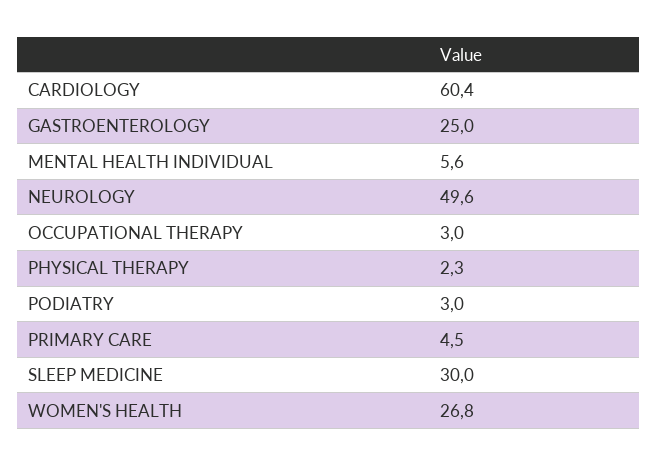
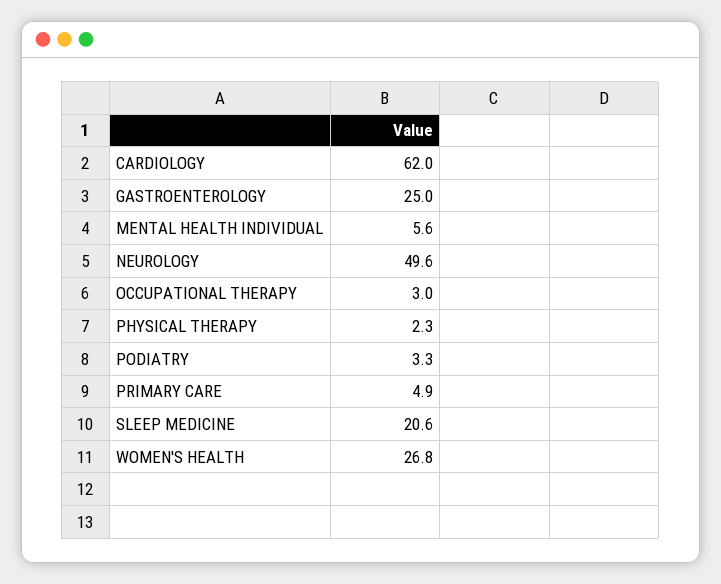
  {
-   "CARDIOLOGY": 60.4,
+   "CARDIOLOGY": 62,
    "GASTROENTEROLOGY": 25,
    "MENTAL HEALTH INDIVIDUAL": 5.6,
    "NEUROLOGY": 49.6,
    "OCCUPATIONAL THERAPY": 3,
    "PHYSICAL THERAPY": 2.3,
-   "PODIATRY": 3,
+   "PODIATRY": 3.3,
-   "PRIMARY CARE": 4.5,
+   "PRIMARY CARE": 4.9,
-   "SLEEP MEDICINE": 30,
+   "SLEEP MEDICINE": 20.6,
    "WOMEN'S HEALTH": 26.8
  }

